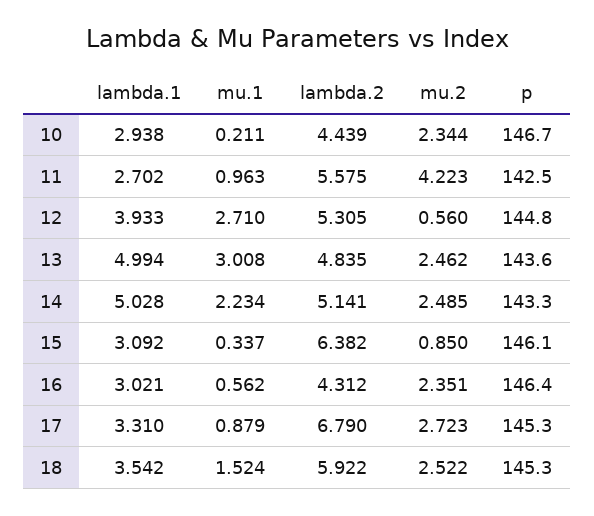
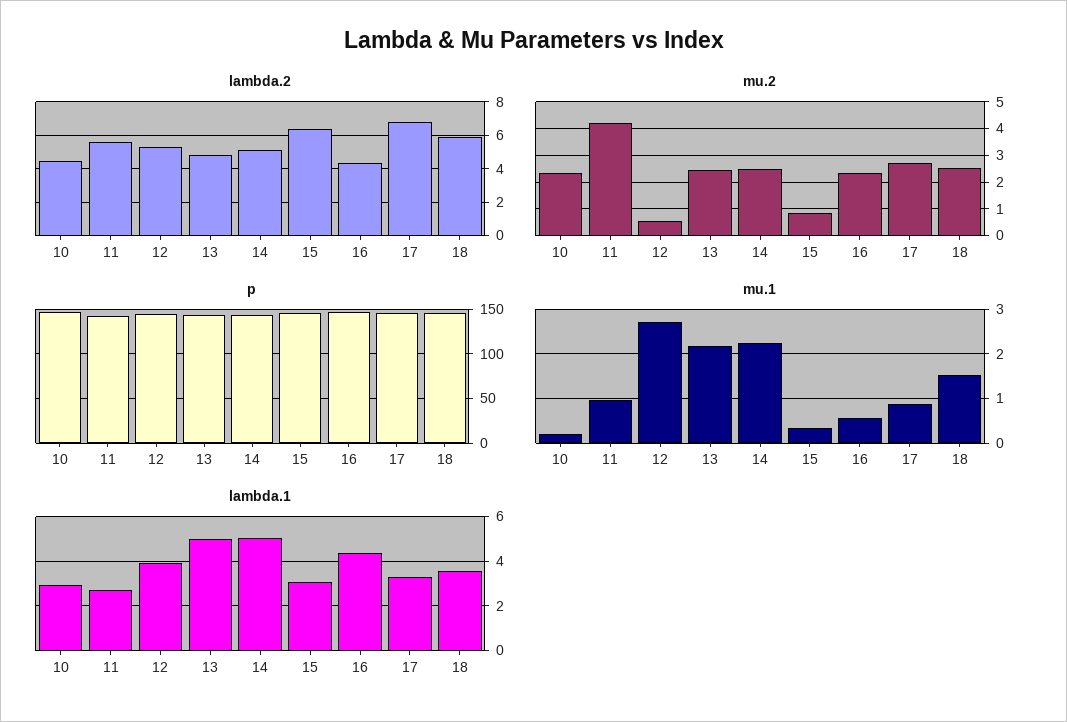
  {
    "lambda.1": {
      "10": 2.938,
      "11": 2.702,
      "12": 3.933,
      "13": 4.994,
      "14": 5.028,
      "15": 3.092,
-     "16": 3.021,
+     "16": 4.5,
      "17": 3.31,
      "18": 3.542
    },
    "mu.1": {
      "10": 0.211,
      "11": 0.963,
      "12": 2.71,
-     "13": 3.008,
+     "13": 2.2,
      "14": 2.234,
      "15": 0.337,
      "16": 0.562,
      "17": 0.879,
      "18": 1.524
    },
    "lambda.2": {
      "10": 4.439,
      "11": 5.575,
      "12": 5.305,
      "13": 4.835,
      "14": 5.141,
      "15": 6.382,
      "16": 4.312,
      "17": 6.79,
      "18": 5.922
    },
    "mu.2": {
      "10": 2.344,
      "11": 4.223,
      "12": 0.56,
      "13": 2.462,
      "14": 2.485,
      "15": 0.85,
      "16": 2.351,
      "17": 2.723,
      "18": 2.522
    },
    "p": {
      "10": 146.7,
      "11": 142.5,
      "12": 144.8,
      "13": 143.6,
      "14": 143.3,
      "15": 146.1,
      "16": 146.4,
      "17": 145.3,
      "18": 145.3
    }
  }

